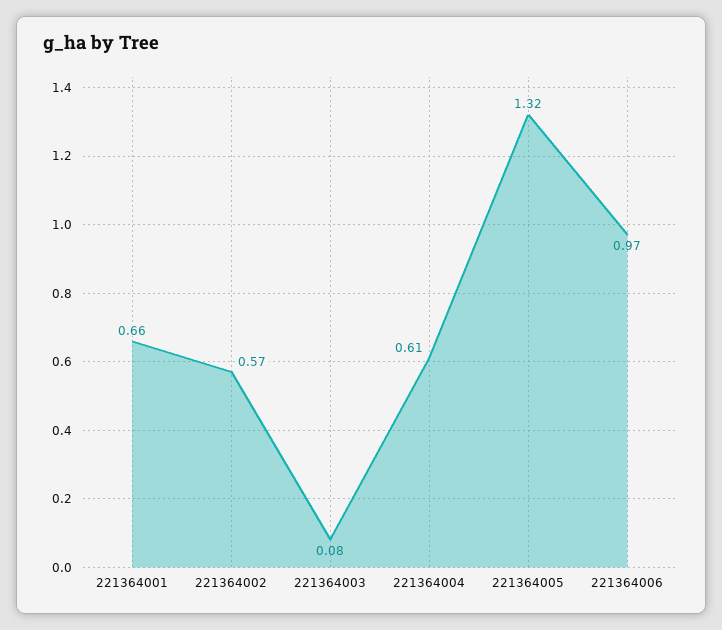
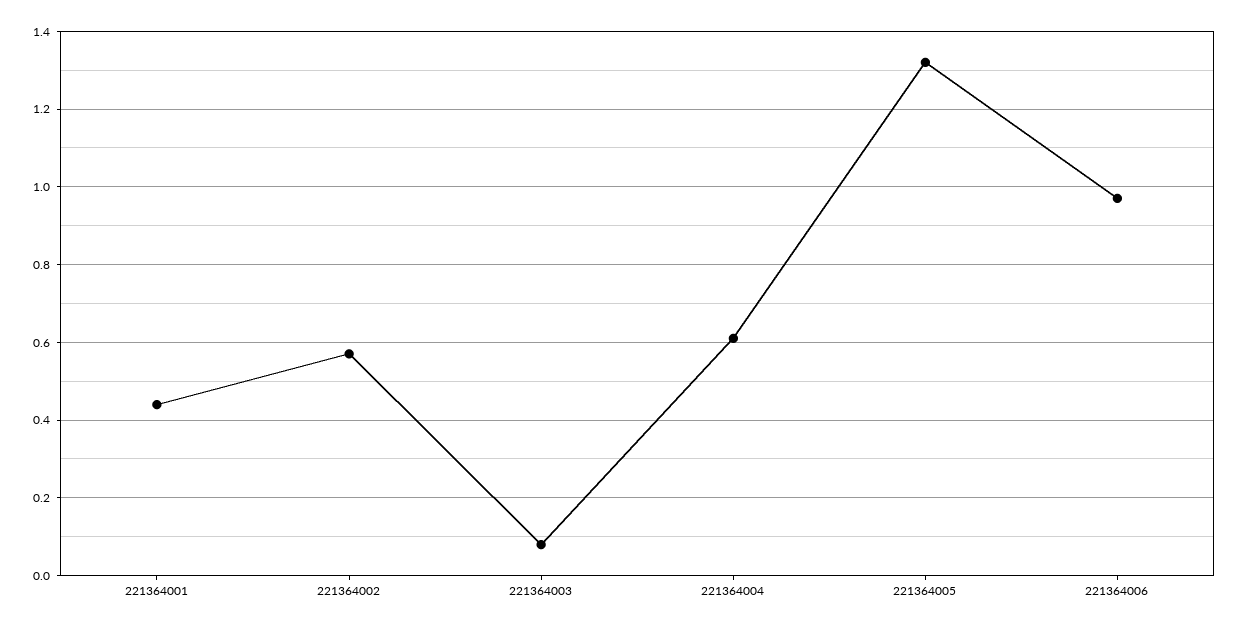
  {
-   "221364001": 0.66,
+   "221364001": 0.45,
    "221364002": 0.57,
    "221364003": 0.08,
    "221364004": 0.61,
    "221364005": 1.32,
    "221364006": 0.97
  }

